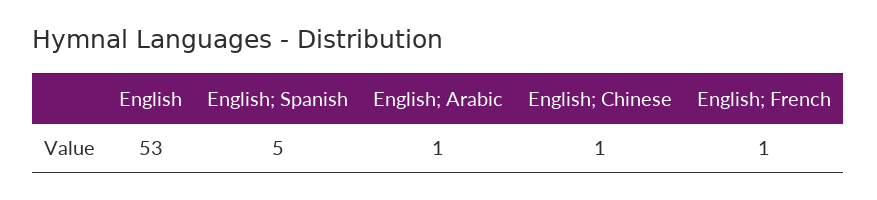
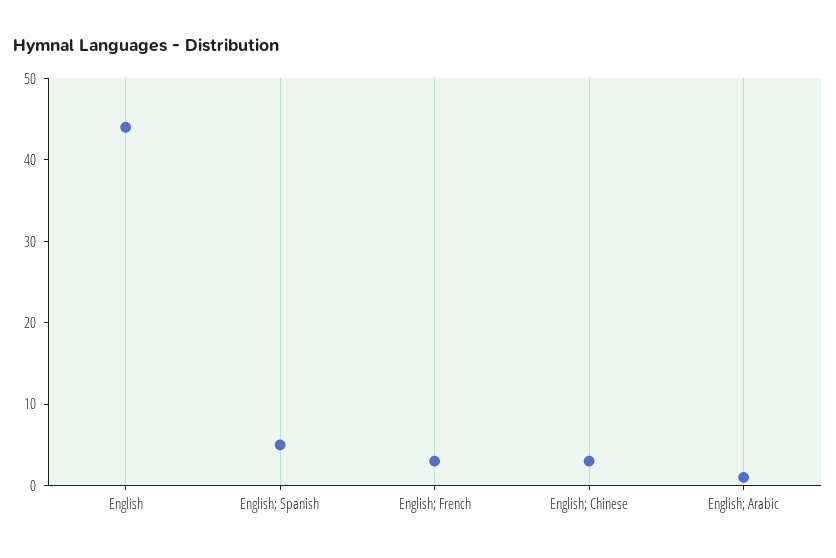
  {
-   "English": 53,
+   "English": 44,
    "English; Spanish": 5,
    "English; Arabic": 1,
-   "English; Chinese": 1,
+   "English; Chinese": 3,
-   "English; French": 1
+   "English; French": 3
  }

